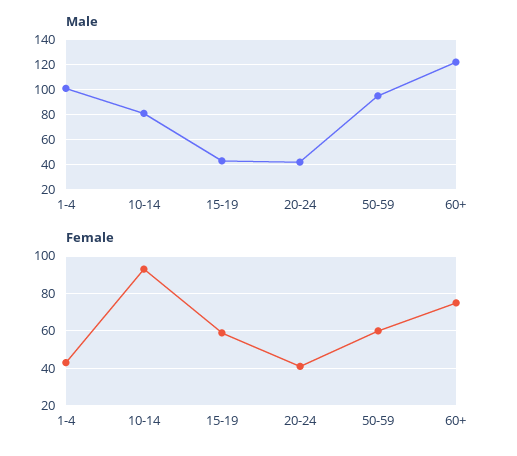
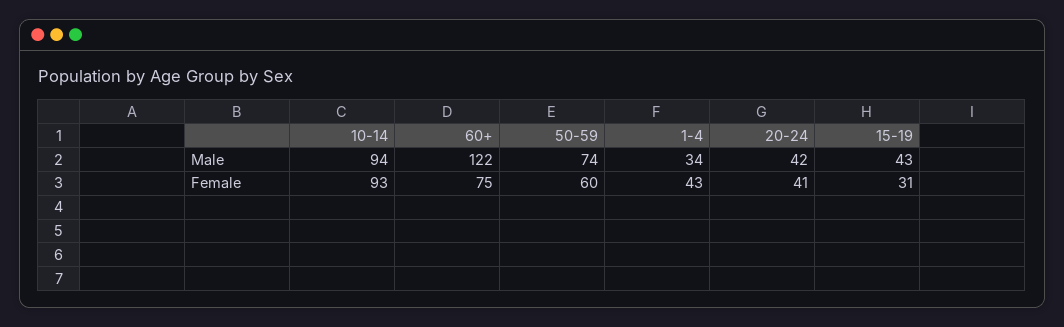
  {
    "Male": {
-     "1-4": 100,
+     "1-4": 34,
-     "10-14": 80,
+     "10-14": 94,
      "15-19": 43,
      "20-24": 42,
-     "50-59": 95,
+     "50-59": 74,
      "60+": 122
    },
    "Female": {
      "1-4": 43,
      "10-14": 93,
-     "15-19": 60,
+     "15-19": 31,
      "20-24": 41,
      "50-59": 60,
      "60+": 75
    }
  }

